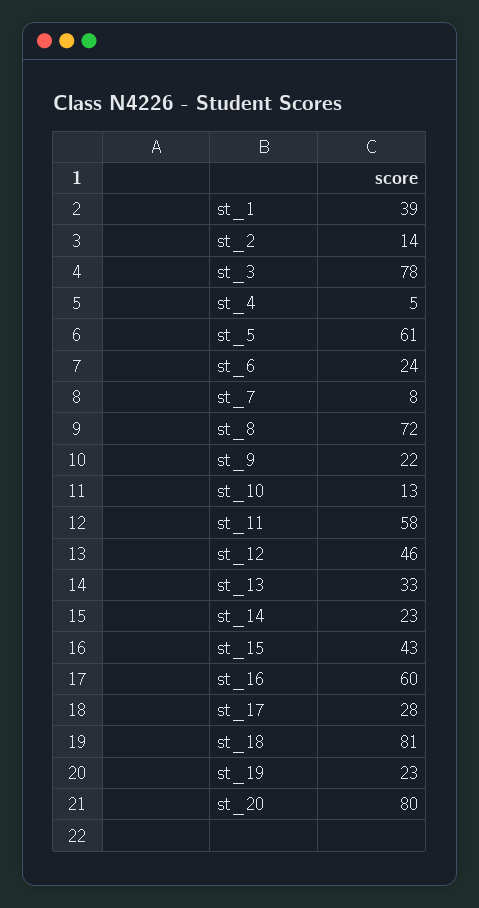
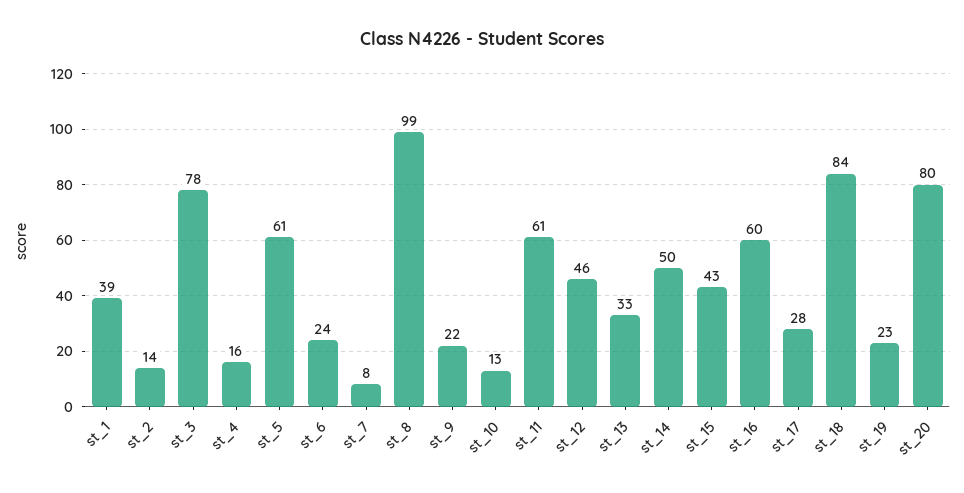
  {
    "st_1": 39,
    "st_2": 14,
    "st_3": 78,
-   "st_4": 5,
+   "st_4": 16,
    "st_5": 61,
    "st_6": 24,
    "st_7": 8,
-   "st_8": 72,
+   "st_8": 99,
    "st_9": 22,
    "st_10": 13,
-   "st_11": 58,
+   "st_11": 61,
    "st_12": 46,
    "st_13": 33,
-   "st_14": 23,
+   "st_14": 50,
    "st_15": 43,
    "st_16": 60,
    "st_17": 28,
-   "st_18": 81,
+   "st_18": 84,
    "st_19": 23,
    "st_20": 80
  }

